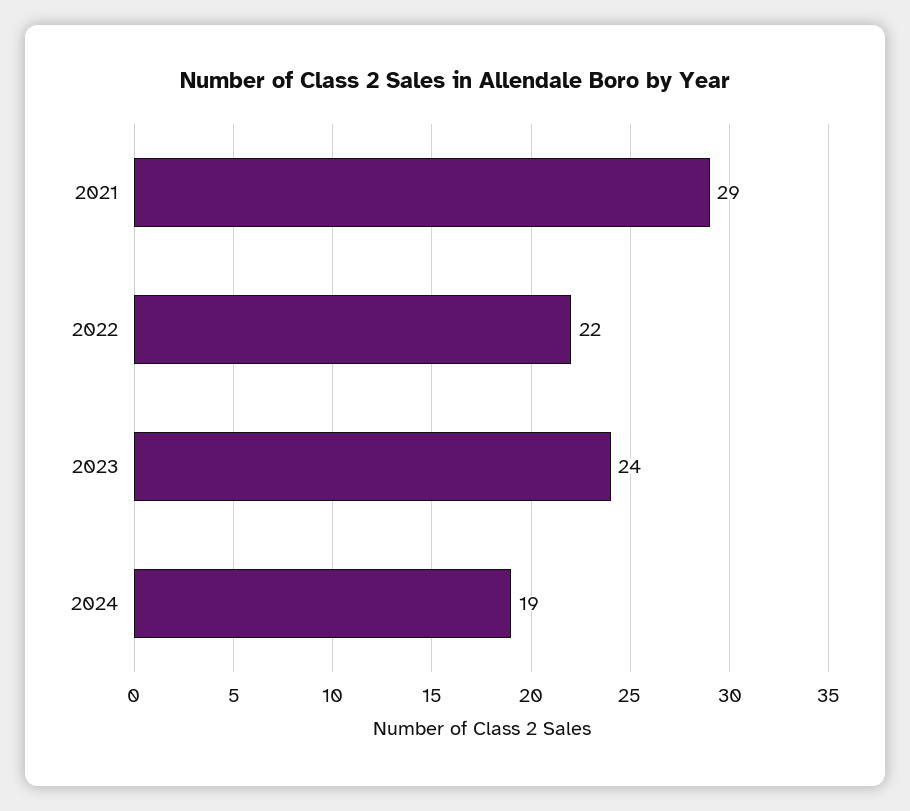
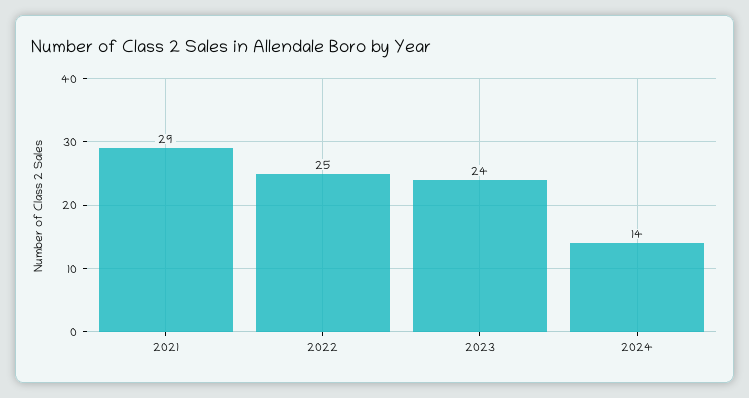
  {
    "2021": 29,
-   "2022": 22,
+   "2022": 25,
    "2023": 24,
-   "2024": 19
+   "2024": 14
  }

